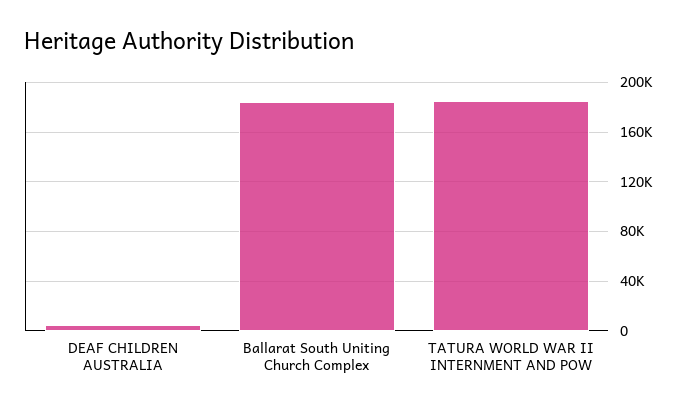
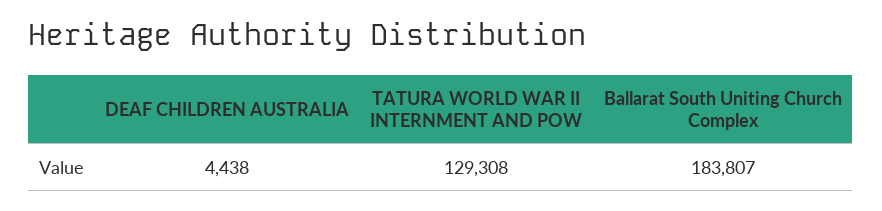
  {
    "DEAF CHILDREN AUSTRALIA": 4438,
    "Ballarat South Uniting Church Complex": 183807,
-   "TATURA WORLD WAR II INTERNMENT AND POW": 185000
+   "TATURA WORLD WAR II INTERNMENT AND POW": 129308
  }

